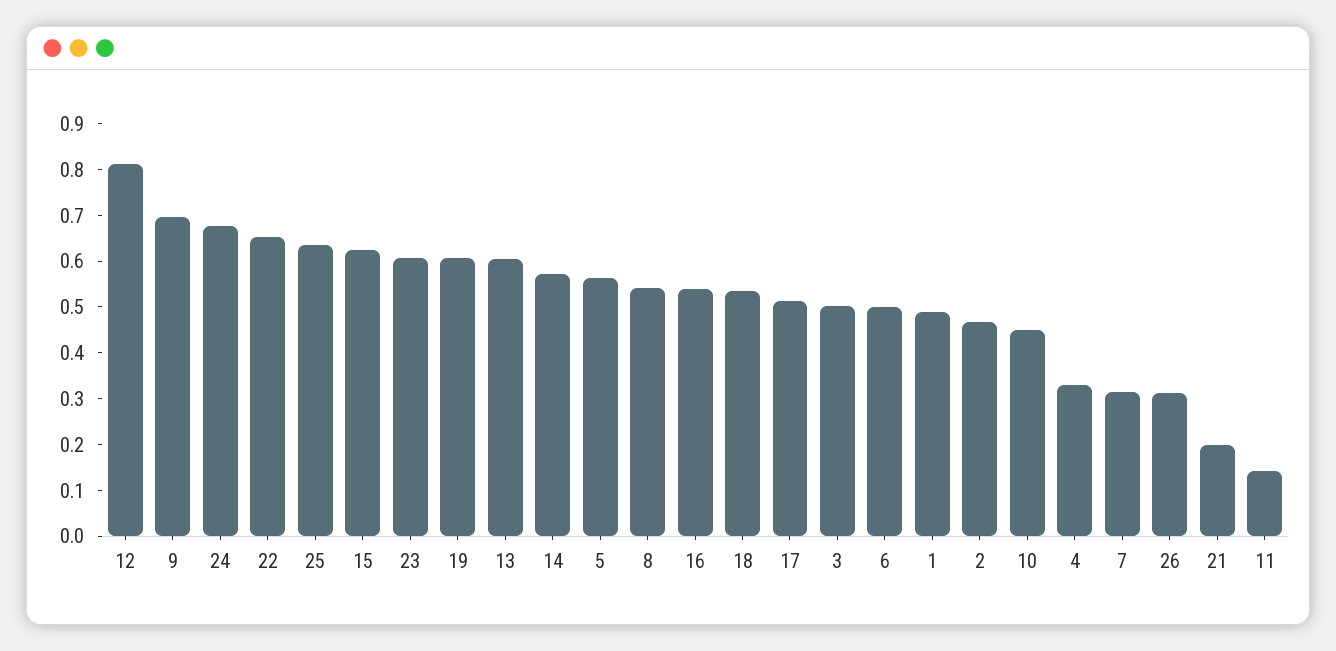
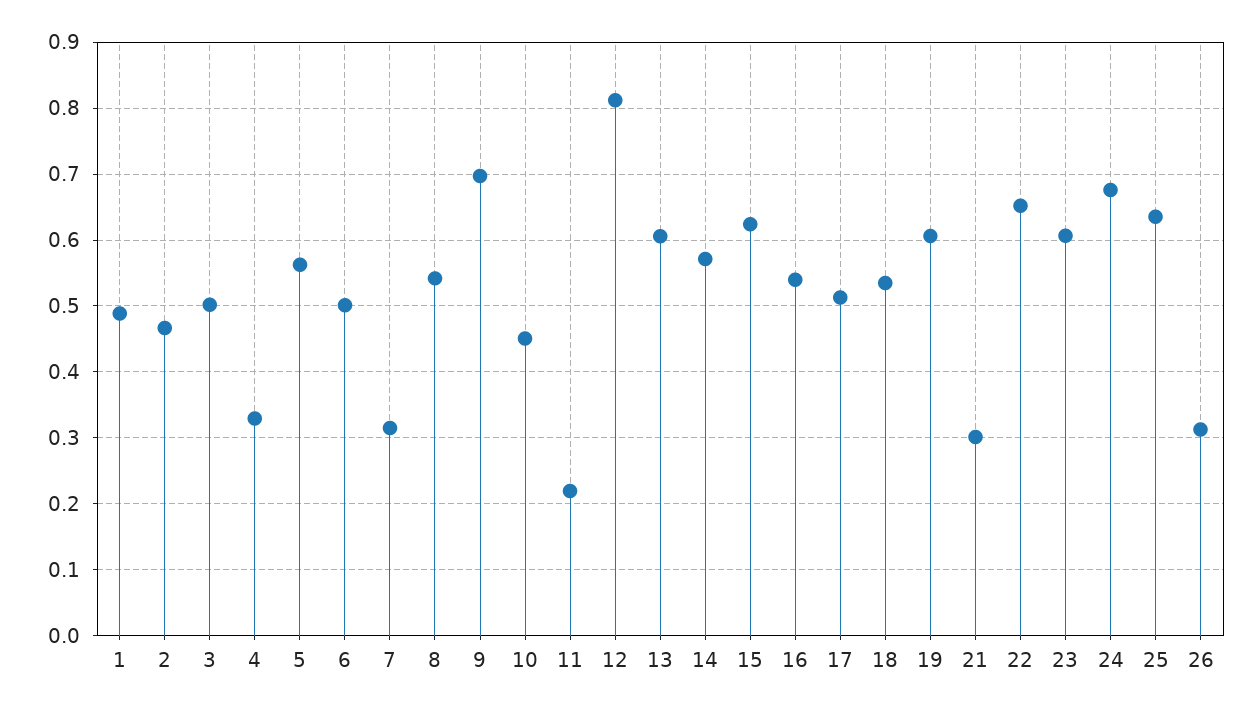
  {
    "12": 0.81,
    "9": 0.7,
    "24": 0.68,
    "22": 0.65,
    "25": 0.64,
    "15": 0.62,
    "23": 0.61,
    "19": 0.61,
    "13": 0.61,
    "14": 0.57,
    "5": 0.56,
    "8": 0.54,
    "16": 0.54,
    "18": 0.53,
    "17": 0.51,
    "3": 0.5,
    "6": 0.5,
    "1": 0.49,
    "2": 0.47,
    "10": 0.45,
    "4": 0.33,
    "7": 0.31,
    "26": 0.31,
-   "21": 0.2,
+   "21": 0.3,
-   "11": 0.14
+   "11": 0.22
  }

